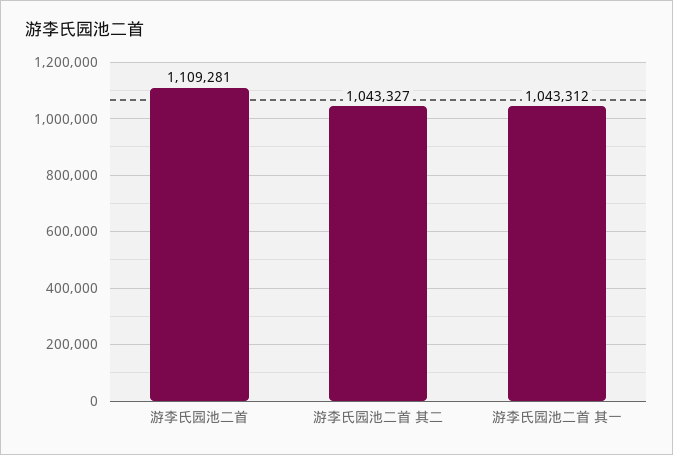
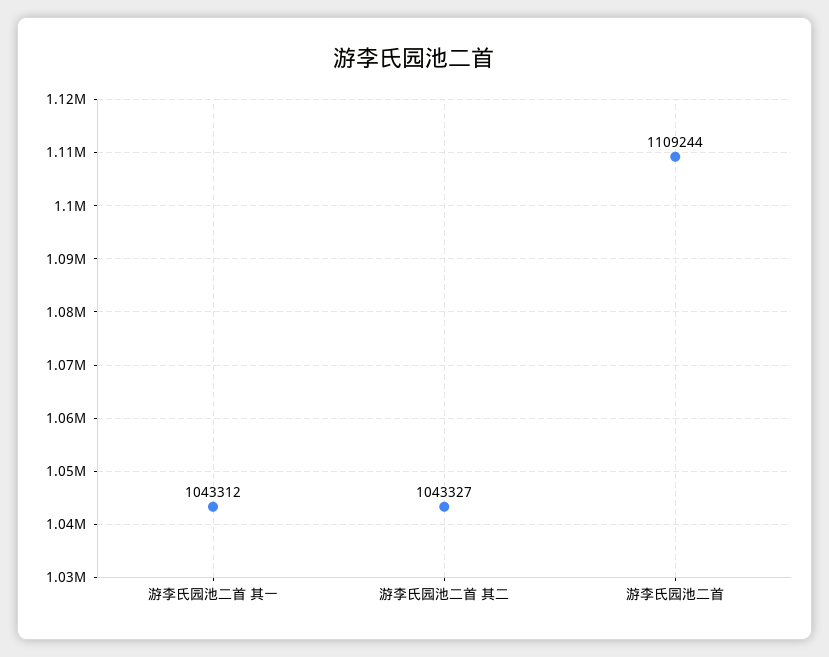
  {
-   "游李氏园池二首": 1109281,
+   "游李氏园池二首": 1109244,
    "游李氏园池二首 其二": 1043327,
    "游李氏园池二首 其一": 1043312
  }

